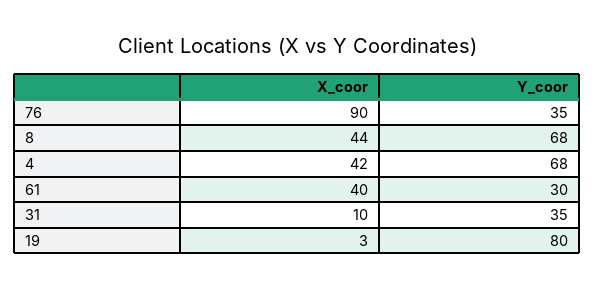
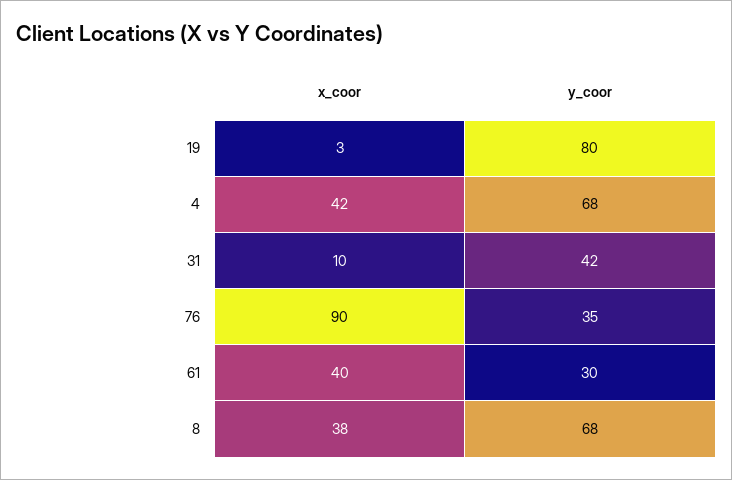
  {
    "X_coor": {
      "76": 90,
-     "8": 44,
+     "8": 38,
      "4": 42,
      "61": 40,
      "31": 10,
      "19": 3
    },
    "Y_coor": {
      "76": 35,
      "8": 68,
      "4": 68,
      "61": 30,
-     "31": 35,
+     "31": 42,
      "19": 80
    }
  }

